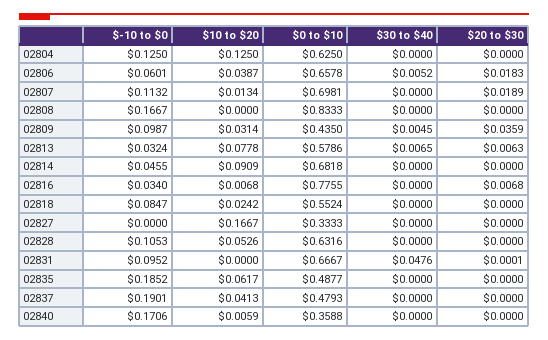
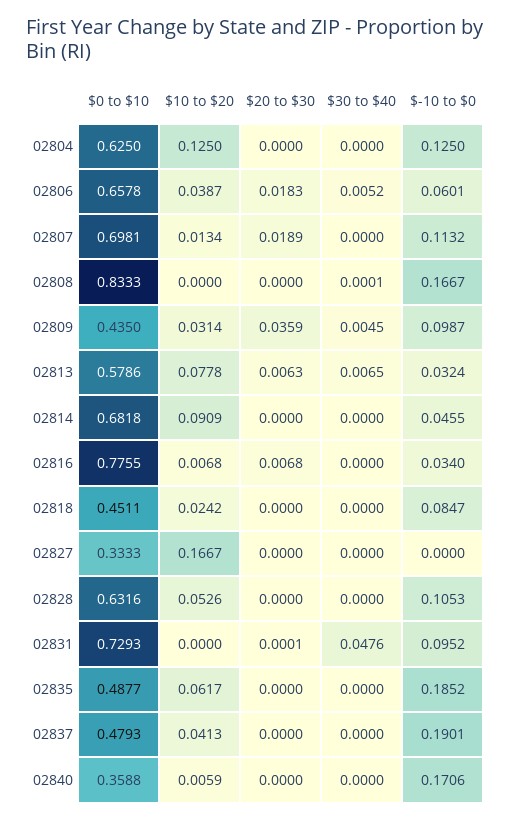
  {
    "$-10 to $0": {
      "02804": 0.125,
      "02806": 0.0601,
      "02807": 0.1132,
      "02808": 0.1667,
      "02809": 0.0987,
      "02813": 0.0324,
      "02814": 0.0455,
      "02816": 0.034,
      "02818": 0.0847,
      "02827": 0,
      "02828": 0.1053,
      "02831": 0.0952,
      "02835": 0.1852,
      "02837": 0.1901,
      "02840": 0.1706
    },
    "$10 to $20": {
      "02804": 0.125,
      "02806": 0.0387,
      "02807": 0.0134,
      "02808": 0,
      "02809": 0.0314,
      "02813": 0.0778,
      "02814": 0.0909,
      "02816": 0.0068,
      "02818": 0.0242,
      "02827": 0.1667,
      "02828": 0.0526,
      "02831": 0,
      "02835": 0.0617,
      "02837": 0.0413,
      "02840": 0.0059
    },
    "$0 to $10": {
      "02804": 0.625,
      "02806": 0.6578,
      "02807": 0.6981,
      "02808": 0.8333,
      "02809": 0.435,
      "02813": 0.5786,
      "02814": 0.6818,
      "02816": 0.7755,
-     "02818": 0.5524,
+     "02818": 0.4511,
      "02827": 0.3333,
      "02828": 0.6316,
-     "02831": 0.6667,
+     "02831": 0.7293,
      "02835": 0.4877,
      "02837": 0.4793,
      "02840": 0.3588
    },
    "$30 to $40": {
      "02804": 0,
      "02806": 0.0052,
      "02807": 0,
-     "02808": 0,
+     "02808": 0.0001,
      "02809": 0.0045,
      "02813": 0.0065,
      "02814": 0,
      "02816": 0,
      "02818": 0,
      "02827": 0,
      "02828": 0,
      "02831": 0.0476,
      "02835": 0,
      "02837": 0,
      "02840": 0
    },
    "$20 to $30": {
      "02804": 0,
      "02806": 0.0183,
      "02807": 0.0189,
      "02808": 0,
      "02809": 0.0359,
      "02813": 0.0063,
      "02814": 0,
      "02816": 0.0068,
      "02818": 0,
      "02827": 0,
      "02828": 0,
      "02831": 0.0001,
      "02835": 0,
      "02837": 0,
      "02840": 0
    }
  }

